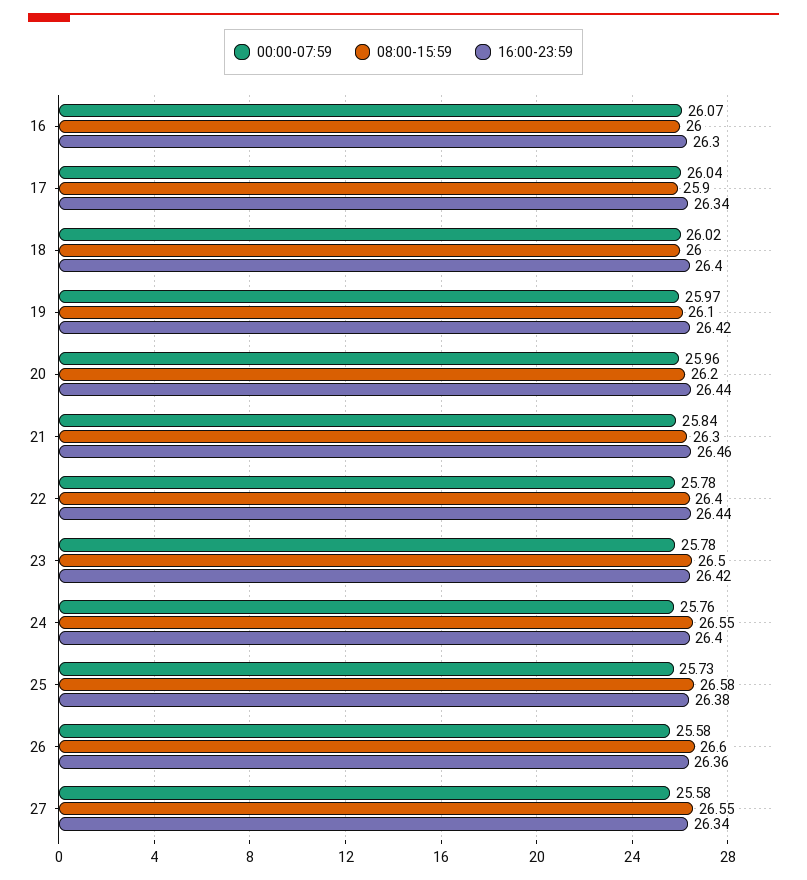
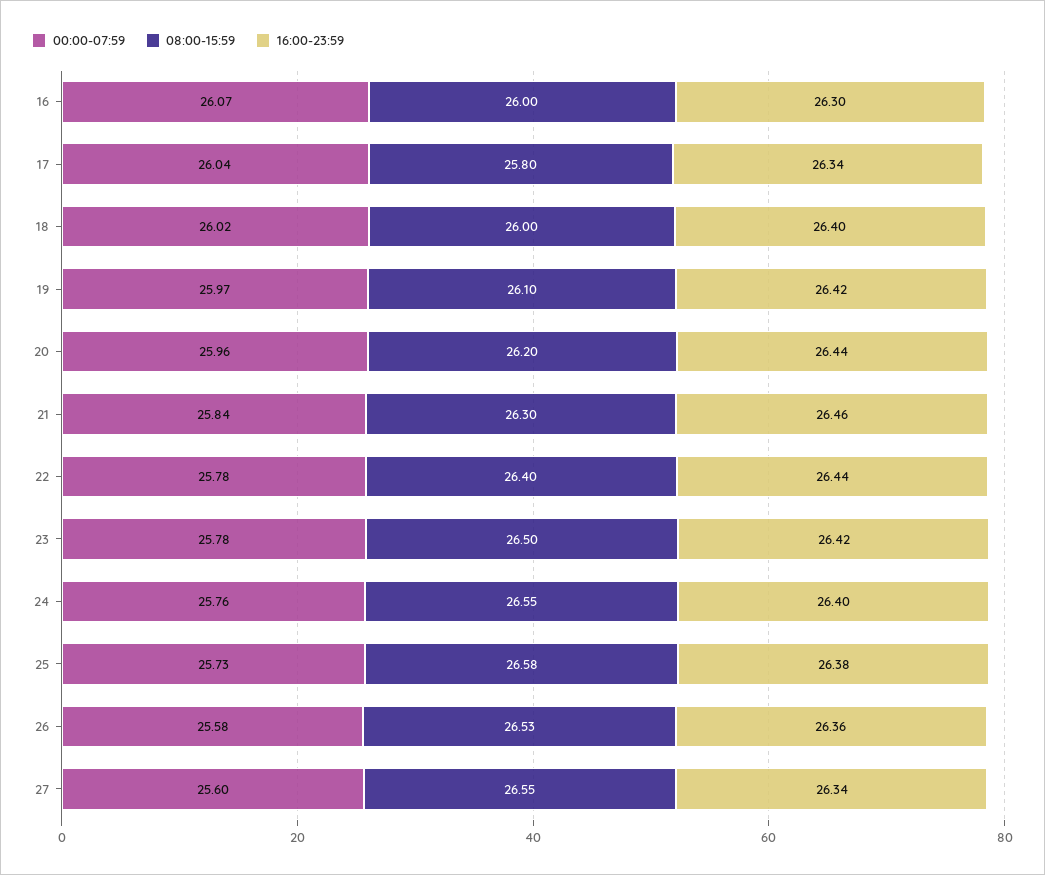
  {
    "00:00-07:59": {
      "16": 26.07,
      "17": 26.04,
      "18": 26.02,
      "19": 25.97,
      "20": 25.96,
      "21": 25.84,
      "22": 25.78,
      "23": 25.78,
      "24": 25.76,
      "25": 25.73,
      "26": 25.58,
-     "27": 25.58
+     "27": 25.6
    },
    "08:00-15:59": {
      "16": 26,
-     "17": 25.9,
+     "17": 25.8,
      "18": 26,
      "19": 26.1,
      "20": 26.2,
      "21": 26.3,
      "22": 26.4,
      "23": 26.5,
      "24": 26.55,
      "25": 26.58,
-     "26": 26.6,
+     "26": 26.53,
      "27": 26.55
    },
    "16:00-23:59": {
      "16": 26.3,
      "17": 26.34,
      "18": 26.4,
      "19": 26.42,
      "20": 26.44,
      "21": 26.46,
      "22": 26.44,
      "23": 26.42,
      "24": 26.4,
      "25": 26.38,
      "26": 26.36,
      "27": 26.34
    }
  }

